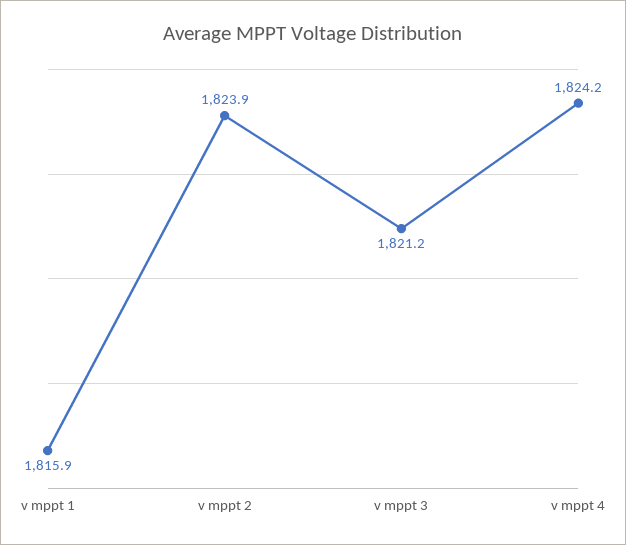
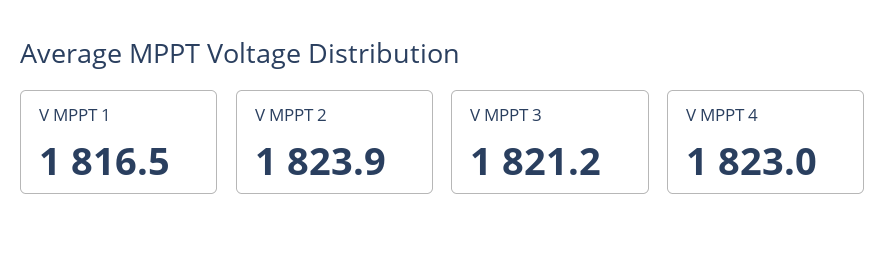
  {
-   "v mppt 1": 1815.9,
+   "v mppt 1": 1816.5,
    "v mppt 2": 1823.9,
    "v mppt 3": 1821.2,
-   "v mppt 4": 1824.2
+   "v mppt 4": 1823
  }

